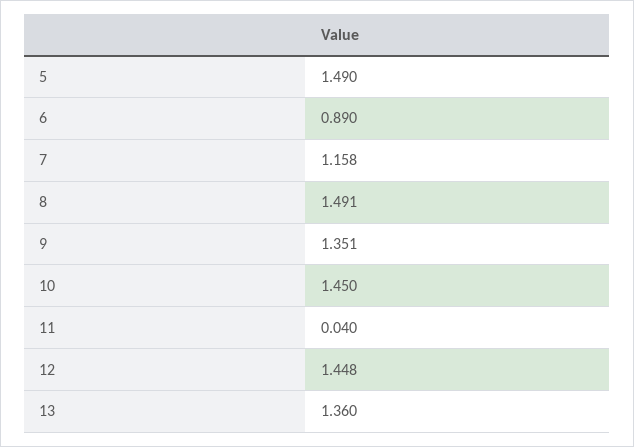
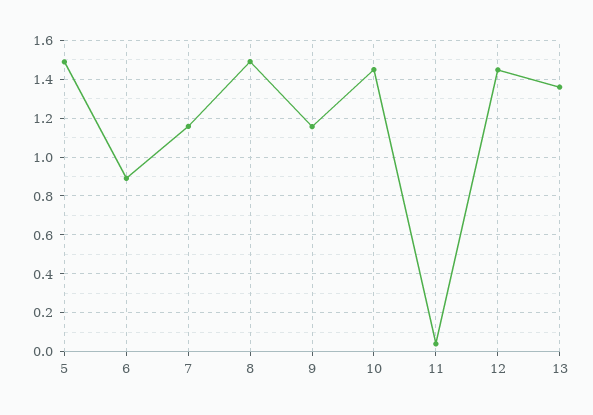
  {
    "5": 1.49,
    "6": 0.89,
    "7": 1.158,
    "8": 1.491,
-   "9": 1.351,
+   "9": 1.15,
    "10": 1.45,
    "11": 0.04,
    "12": 1.448,
    "13": 1.36
  }

